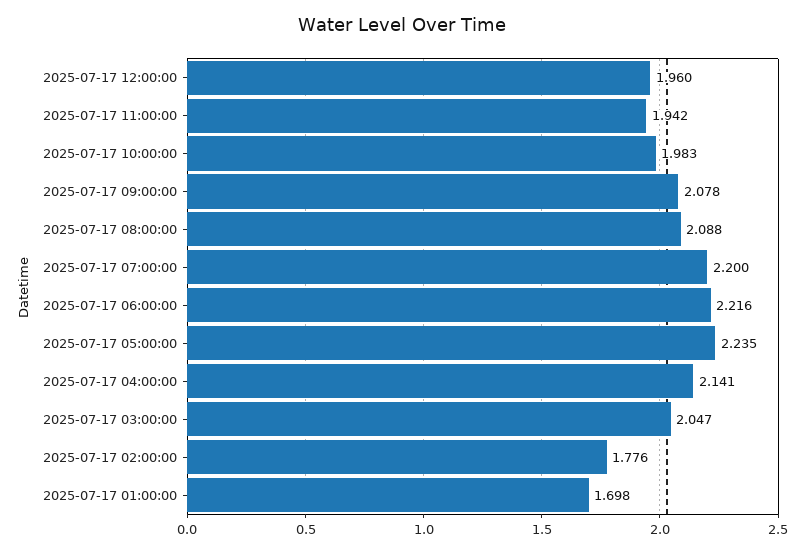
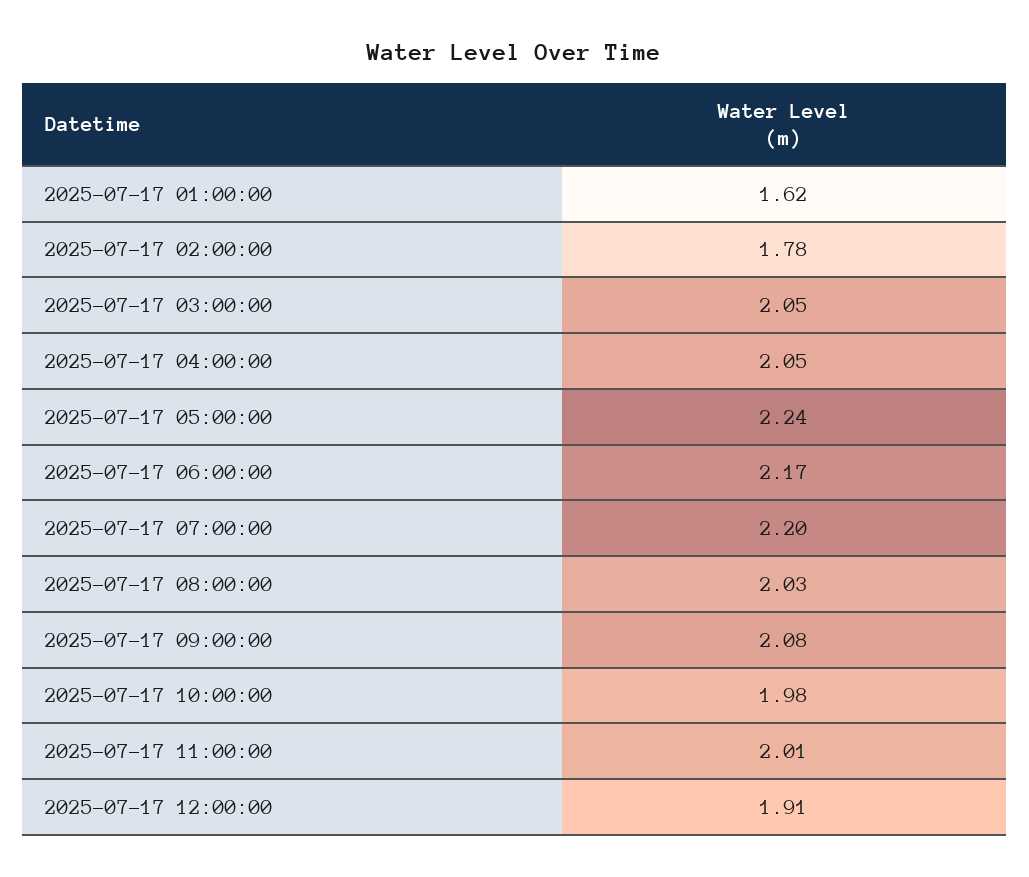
  {
-   "2025-07-17 12:00:00": 1.96,
+   "2025-07-17 12:00:00": 1.91,
-   "2025-07-17 11:00:00": 1.942,
+   "2025-07-17 11:00:00": 2.01,
    "2025-07-17 10:00:00": 1.983,
    "2025-07-17 09:00:00": 2.078,
-   "2025-07-17 08:00:00": 2.088,
+   "2025-07-17 08:00:00": 2.03,
    "2025-07-17 07:00:00": 2.2,
-   "2025-07-17 06:00:00": 2.216,
+   "2025-07-17 06:00:00": 2.17,
    "2025-07-17 05:00:00": 2.235,
-   "2025-07-17 04:00:00": 2.141,
+   "2025-07-17 04:00:00": 2.05,
    "2025-07-17 03:00:00": 2.047,
    "2025-07-17 02:00:00": 1.776,
-   "2025-07-17 01:00:00": 1.698
+   "2025-07-17 01:00:00": 1.62
  }

